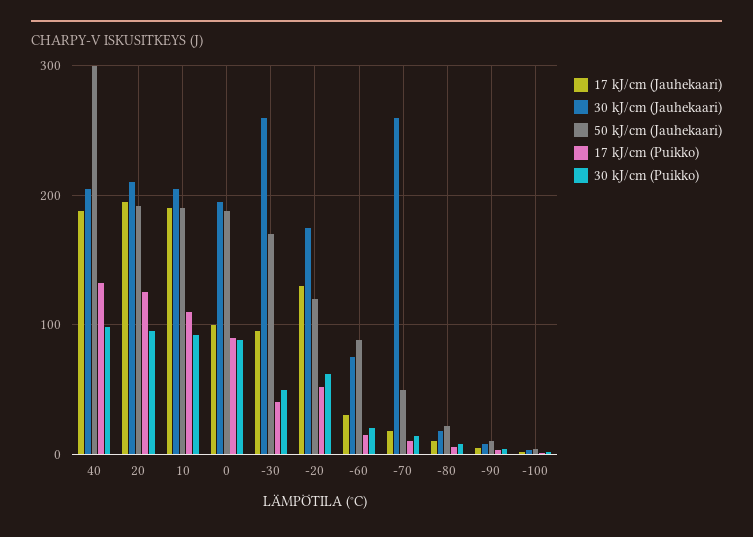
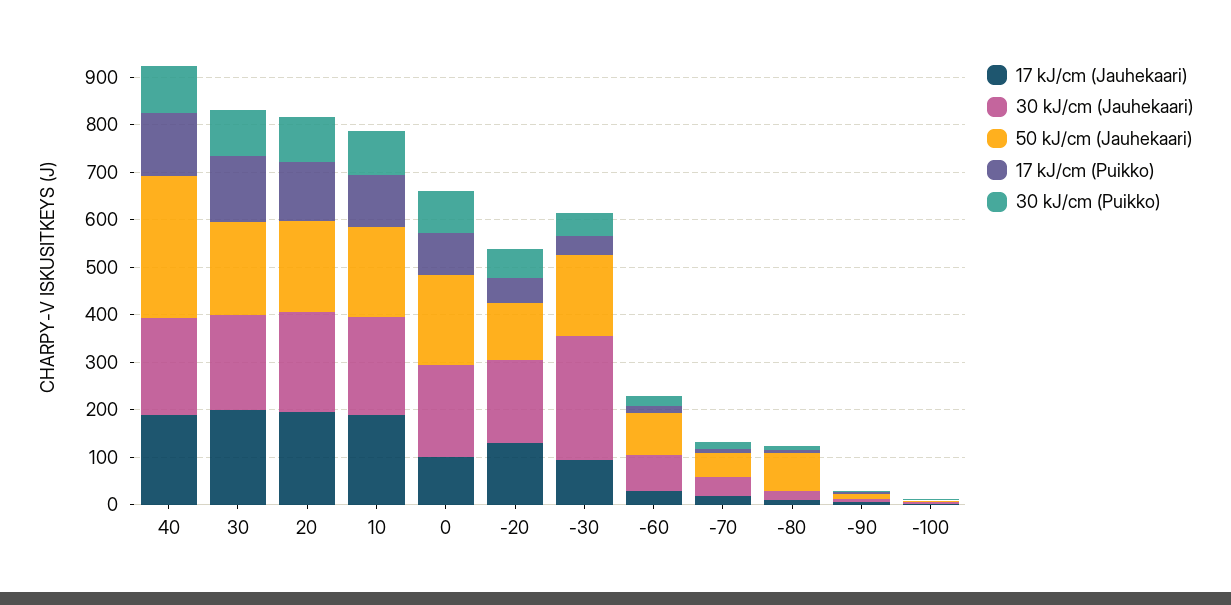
  {
    "17 kJ/cm (Jauhekaari)": {
      "40": 190,
      "20": 200,
      "10": 190,
      "0": 100,
      "-30": 100,
      "-20": 130,
      "-60": 30,
      "-70": 20,
      "-80": 10,
      "-90": 10,
-     "-100": 0
+     "-100": 0,
+     "30": 200
    },
    "30 kJ/cm (Jauhekaari)": {
      "40": 210,
      "20": 210,
      "10": 210,
      "0": 200,
      "-30": 260,
      "-20": 180,
      "-60": 80,
-     "-70": 260,
+     "-70": 40,
      "-80": 20,
      "-90": 10,
-     "-100": 0
+     "-100": 0,
+     "30": 200
    },
    "50 kJ/cm (Jauhekaari)": {
      "40": 300,
      "20": 190,
      "10": 190,
      "0": 190,
      "-30": 170,
      "-20": 120,
      "-60": 90,
      "-70": 50,
-     "-80": 20,
+     "-80": 80,
      "-90": 10,
-     "-100": 0
+     "-100": 0,
+     "30": 200
    },
    "17 kJ/cm (Puikko)": {
      "40": 130,
      "20": 130,
      "10": 110,
      "0": 90,
      "-30": 40,
      "-20": 50,
      "-60": 20,
      "-70": 10,
      "-80": 10,
      "-90": 0,
-     "-100": 0
+     "-100": 0,
+     "30": 140
    },
    "30 kJ/cm (Puikko)": {
      "40": 100,
      "20": 100,
      "10": 90,
      "0": 90,
      "-30": 50,
      "-20": 60,
      "-60": 20,
      "-70": 10,
      "-80": 10,
      "-90": 0,
-     "-100": 0
+     "-100": 0,
+     "30": 100
    }
  }

